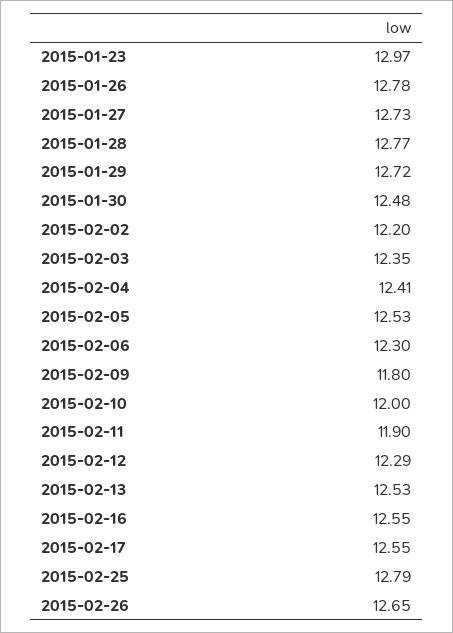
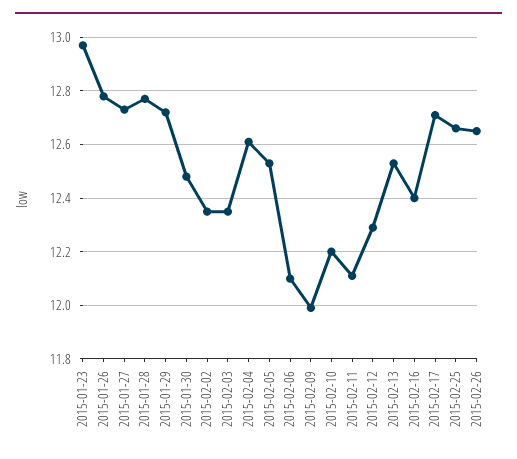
  {
    "2015-01-23": 12.97,
    "2015-01-26": 12.78,
    "2015-01-27": 12.73,
    "2015-01-28": 12.77,
    "2015-01-29": 12.72,
    "2015-01-30": 12.48,
-   "2015-02-02": 12.2,
+   "2015-02-02": 12.35,
    "2015-02-03": 12.35,
-   "2015-02-04": 12.41,
+   "2015-02-04": 12.6,
    "2015-02-05": 12.53,
-   "2015-02-06": 12.3,
+   "2015-02-06": 12.1,
-   "2015-02-09": 11.8,
+   "2015-02-09": 12,
-   "2015-02-10": 12,
+   "2015-02-10": 12.2,
-   "2015-02-11": 11.9,
+   "2015-02-11": 12.1,
    "2015-02-12": 12.29,
    "2015-02-13": 12.53,
-   "2015-02-16": 12.55,
+   "2015-02-16": 12.4,
-   "2015-02-17": 12.55,
+   "2015-02-17": 12.7,
-   "2015-02-25": 12.79,
+   "2015-02-25": 12.65,
    "2015-02-26": 12.65
  }

